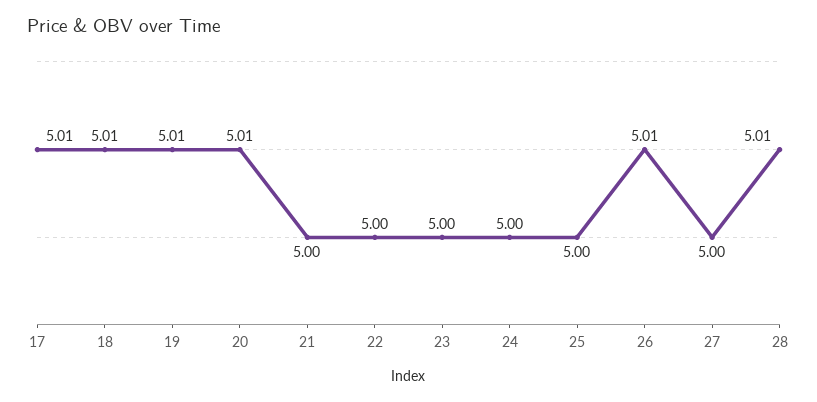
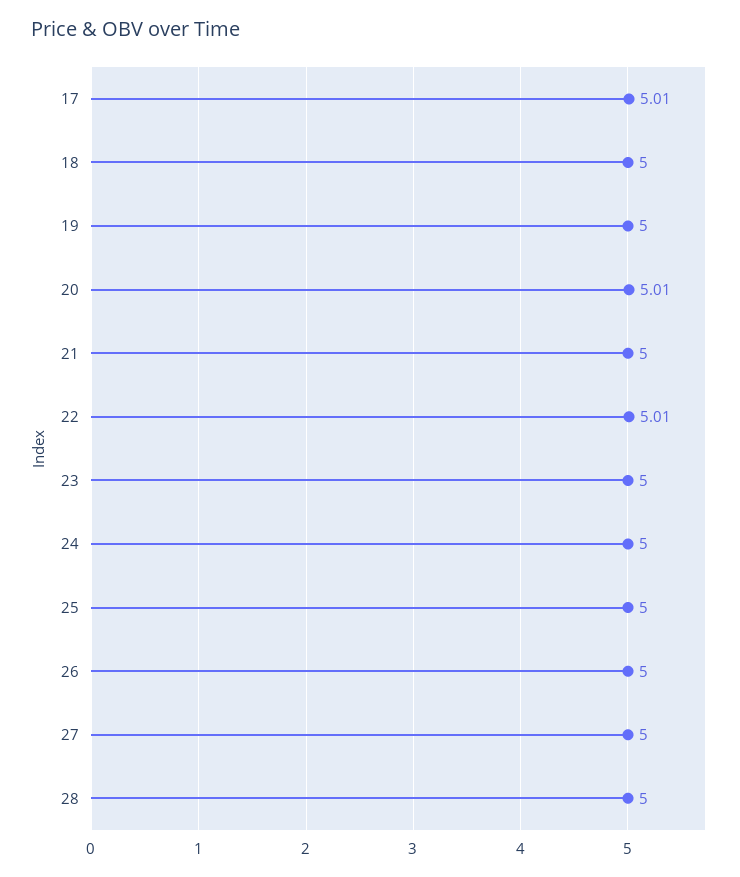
  {
    "17": 5.01,
-   "18": 5.01,
+   "18": 5,
-   "19": 5.01,
+   "19": 5,
    "20": 5.01,
    "21": 5,
-   "22": 5,
+   "22": 5.01,
    "23": 5,
    "24": 5,
    "25": 5,
-   "26": 5.01,
+   "26": 5,
    "27": 5,
-   "28": 5.01
+   "28": 5
  }

